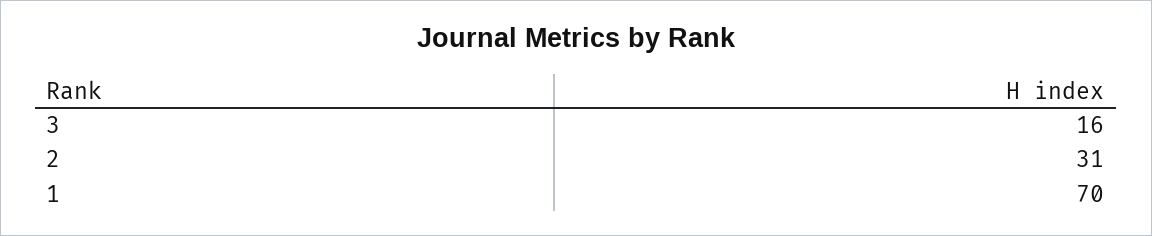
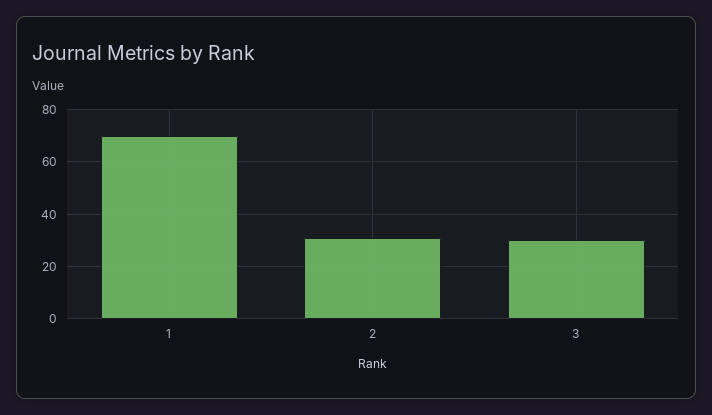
  {
-   "3": 16,
+   "3": 30,
    "2": 31,
    "1": 70
  }

